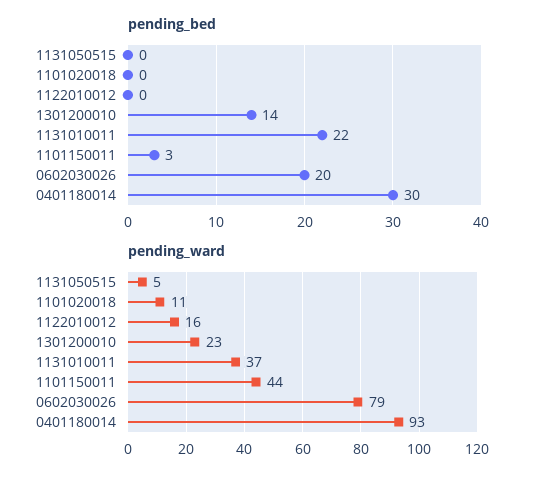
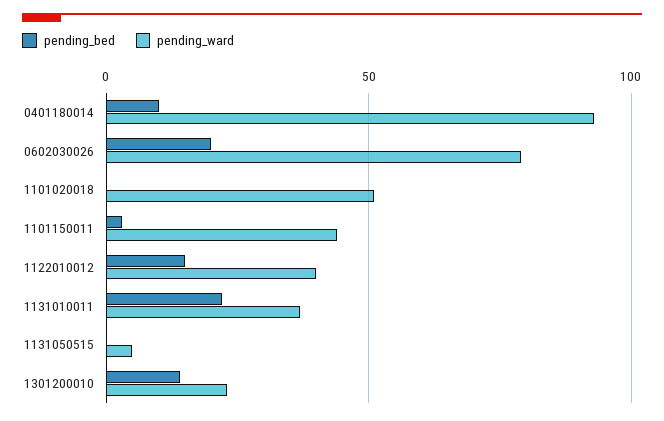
  {
    "pending_bed": {
      "1131050515": 0,
      "1101020018": 0,
-     "1122010012": 0,
+     "1122010012": 15,
      "1301200010": 14,
      "1131010011": 22,
      "1101150011": 3,
      "0602030026": 20,
-     "0401180014": 30
+     "0401180014": 10
    },
    "pending_ward": {
      "1131050515": 5,
-     "1101020018": 11,
+     "1101020018": 50,
-     "1122010012": 16,
+     "1122010012": 40,
      "1301200010": 23,
      "1131010011": 37,
      "1101150011": 44,
      "0602030026": 79,
      "0401180014": 93
    }
  }

